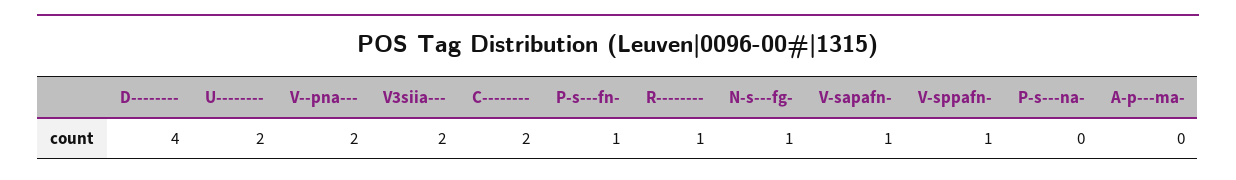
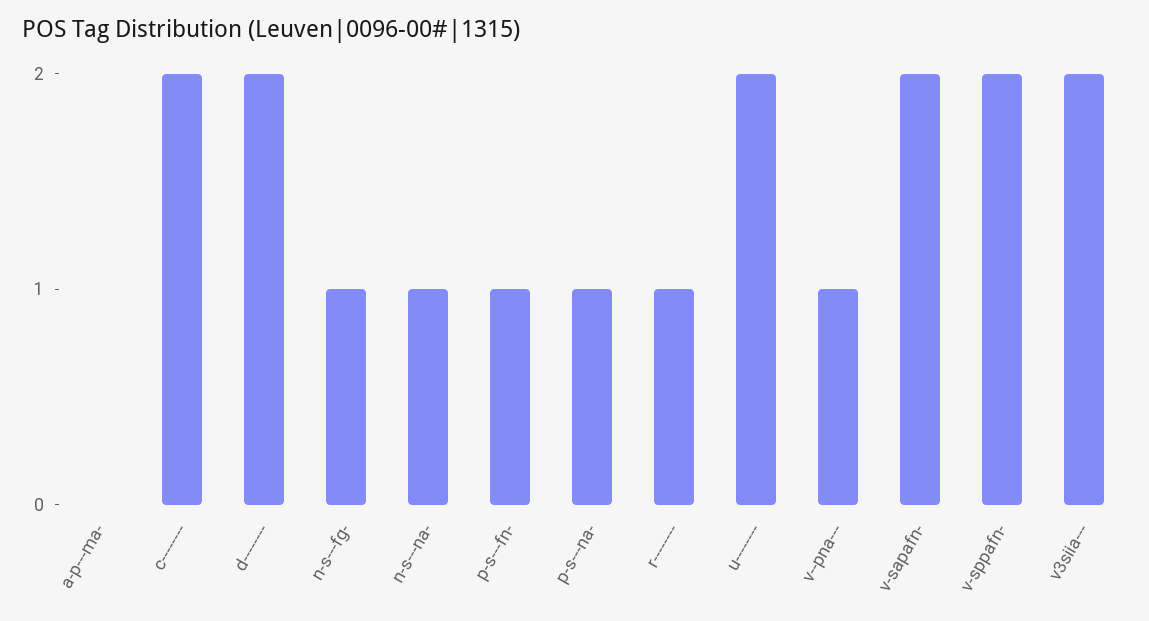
  {
-   "D--------": 4,
+   "D--------": 2,
    "U--------": 2,
-   "V--pna---": 2,
+   "V--pna---": 1,
    "V3siia---": 2,
    "C--------": 2,
    "P-s---fn-": 1,
    "R--------": 1,
    "N-s---fg-": 1,
-   "V-sapafn-": 1,
+   "V-sapafn-": 2,
-   "V-sppafn-": 1,
+   "V-sppafn-": 2,
-   "P-s---na-": 0,
+   "P-s---na-": 1,
-   "A-p---ma-": 0
+   "A-p---ma-": 0,
+   "n-s---na-": 1
  }

